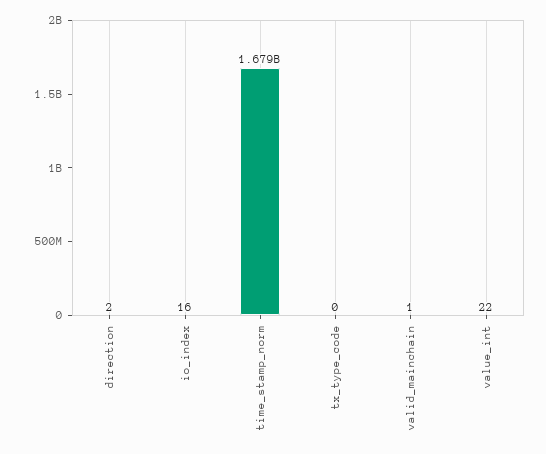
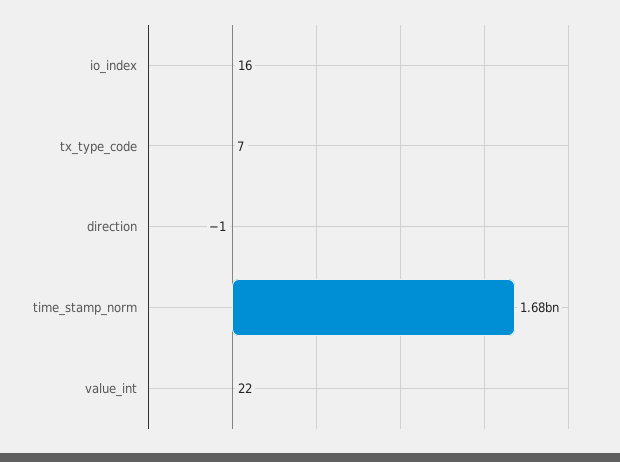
  {
-   "direction": 2,
+   "direction": -1,
    "io_index": 16,
    "time_stamp_norm": 1679000000,
-   "tx_type_code": 0,
+   "tx_type_code": 7,
-   "valid_mainchain": 1,
    "value_int": 22
  }

